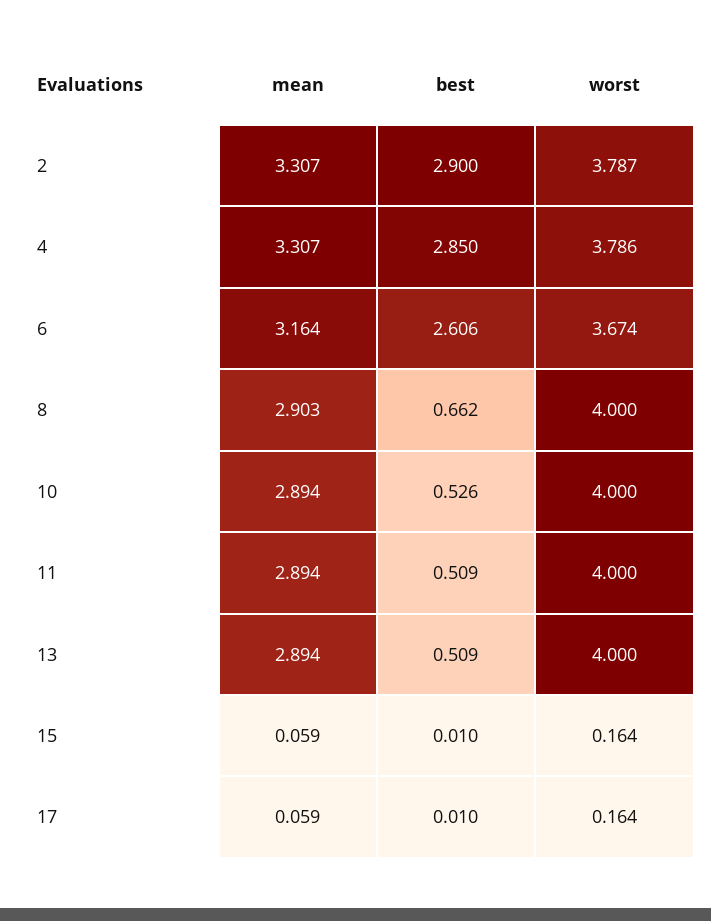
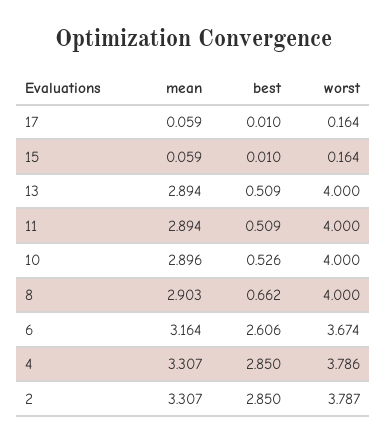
  {
    "mean": {
      "2": 3.307,
      "4": 3.307,
      "6": 3.164,
      "8": 2.903,
-     "10": 2.894,
+     "10": 2.896,
      "11": 2.894,
      "13": 2.894,
      "15": 0.059,
      "17": 0.059
    },
    "best": {
-     "2": 2.9,
+     "2": 2.85,
      "4": 2.85,
      "6": 2.606,
      "8": 0.662,
      "10": 0.526,
      "11": 0.509,
      "13": 0.509,
      "15": 0.01,
      "17": 0.01
    },
    "worst": {
      "2": 3.787,
      "4": 3.786,
      "6": 3.674,
      "8": 4,
      "10": 4,
      "11": 4,
      "13": 4,
      "15": 0.164,
      "17": 0.164
    }
  }

